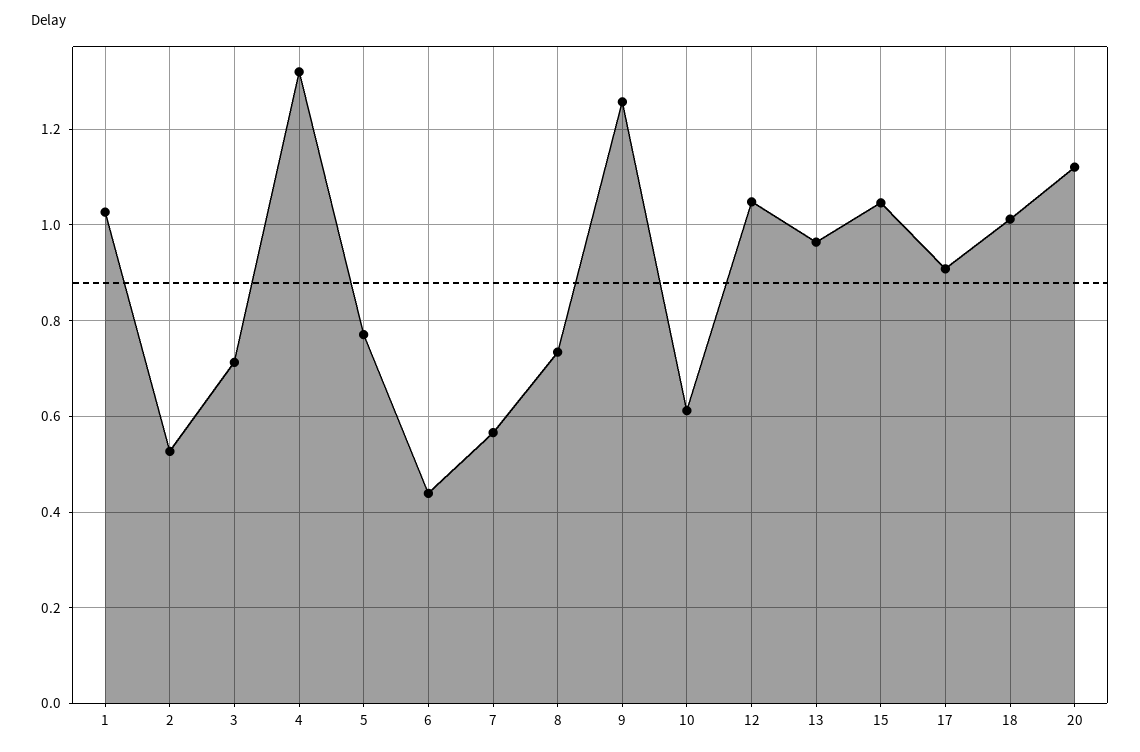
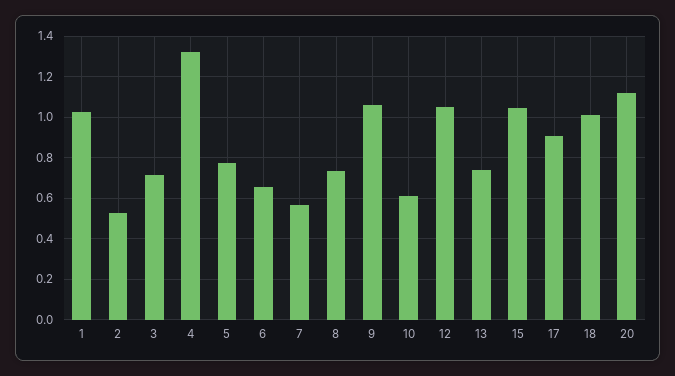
  {
    "1": 1.02,
    "2": 0.52,
    "3": 0.72,
    "4": 1.32,
    "5": 0.78,
-   "6": 0.44,
+   "6": 0.65,
    "7": 0.56,
    "8": 0.74,
-   "9": 1.26,
+   "9": 1.05,
    "10": 0.62,
    "12": 1.04,
-   "13": 0.96,
+   "13": 0.75,
    "15": 1.04,
    "17": 0.9,
    "18": 1.02,
    "20": 1.12
  }

